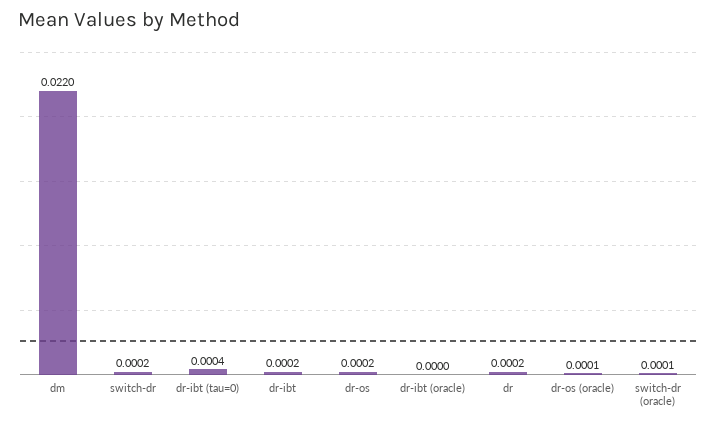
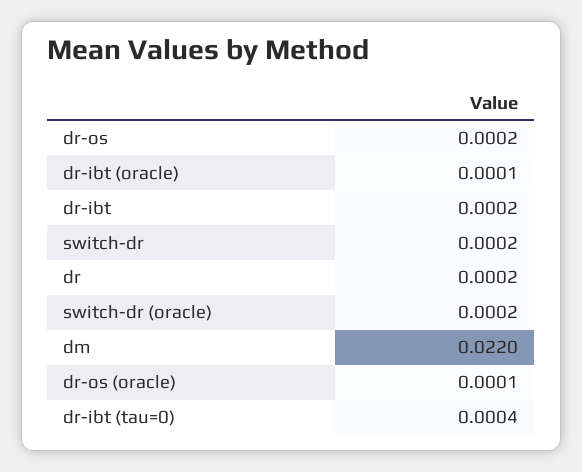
  {
    "dm": 0.022,
    "switch-dr": 0.0002,
    "dr-ibt (tau=0)": 0.0004,
    "dr-ibt": 0.0002,
    "dr-os": 0.0002,
-   "dr-ibt (oracle)": 0,
+   "dr-ibt (oracle)": 0.0001,
    "dr": 0.0002,
    "dr-os (oracle)": 0.0001,
-   "switch-dr (oracle)": 0.0001
+   "switch-dr (oracle)": 0.0002
  }

